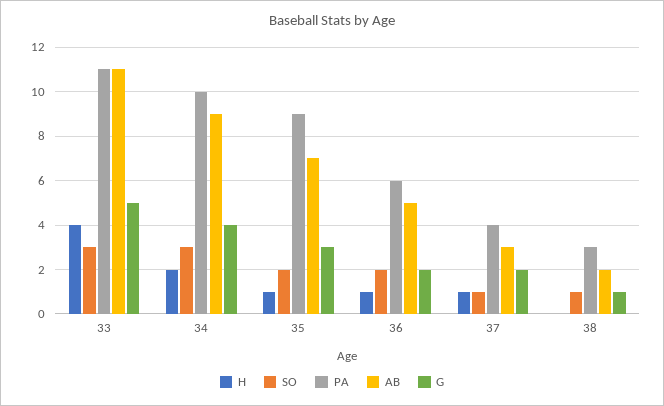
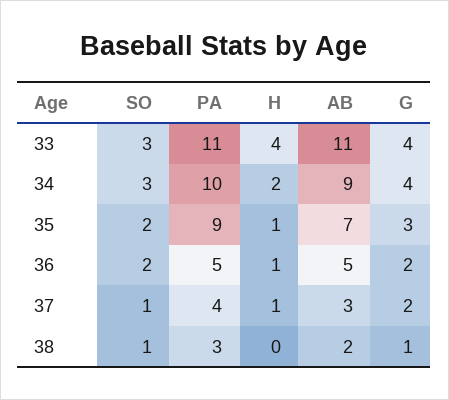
  {
    "H": {
      "33": 4,
      "34": 2,
      "35": 1,
      "36": 1,
      "37": 1,
      "38": 0
    },
    "SO": {
      "33": 3,
      "34": 3,
      "35": 2,
      "36": 2,
      "37": 1,
      "38": 1
    },
    "PA": {
      "33": 11,
      "34": 10,
      "35": 9,
-     "36": 6,
+     "36": 5,
      "37": 4,
      "38": 3
    },
    "AB": {
      "33": 11,
      "34": 9,
      "35": 7,
      "36": 5,
      "37": 3,
      "38": 2
    },
    "G": {
-     "33": 5,
+     "33": 4,
      "34": 4,
      "35": 3,
      "36": 2,
      "37": 2,
      "38": 1
    }
  }

